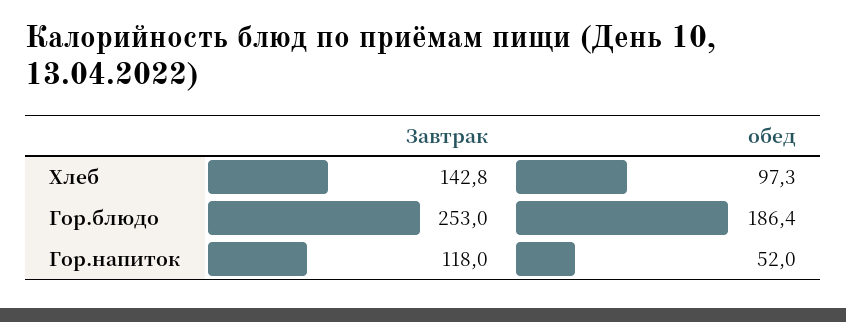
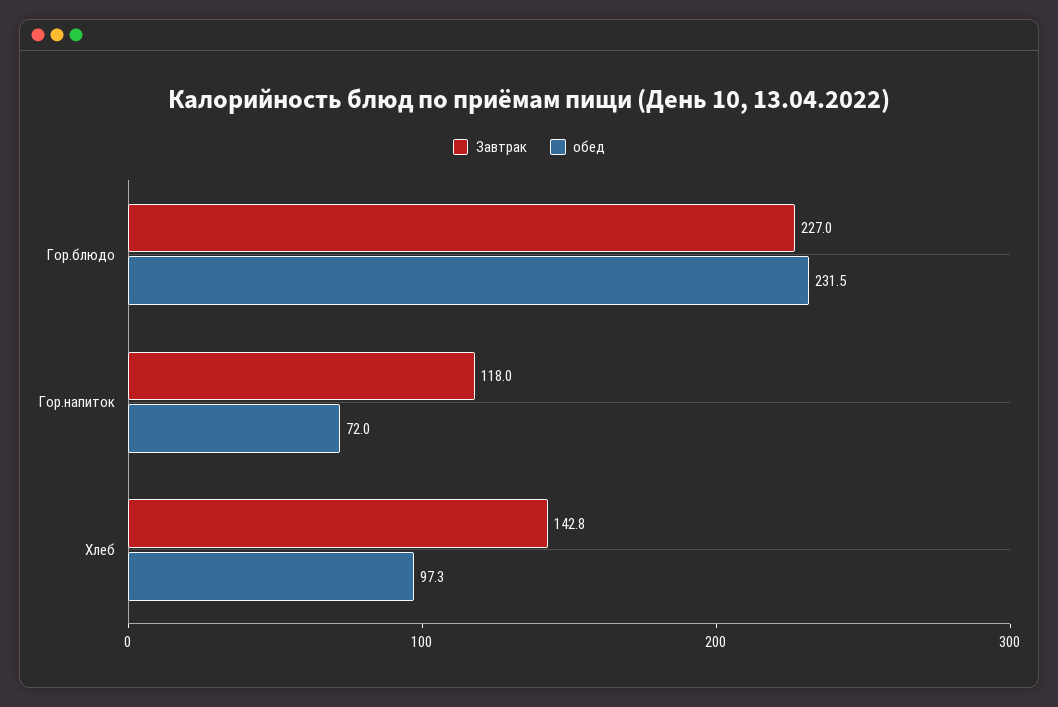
  {
    "Завтрак": {
      "Хлеб": 142.8,
-     "Гор.блюдо": 253,
+     "Гор.блюдо": 227,
      "Гор.напиток": 118
    },
    "обед": {
      "Хлеб": 97.3,
-     "Гор.блюдо": 186.4,
+     "Гор.блюдо": 231.5,
-     "Гор.напиток": 52
+     "Гор.напиток": 72
    }
  }

